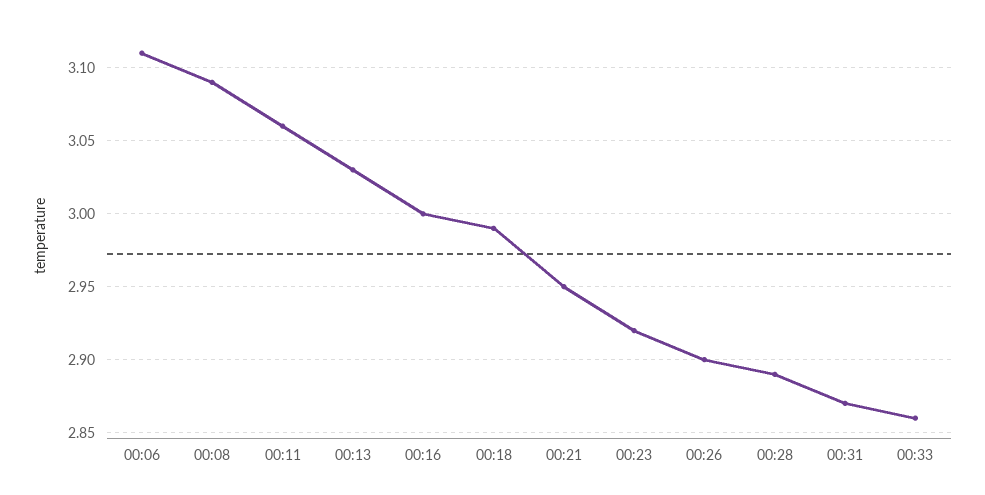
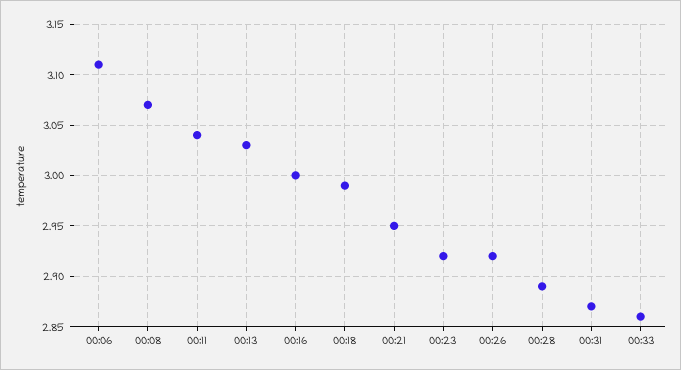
  {
    "00:06": 3.11,
-   "00:08": 3.09,
+   "00:08": 3.07,
-   "00:11": 3.06,
+   "00:11": 3.04,
    "00:13": 3.03,
    "00:16": 3,
    "00:18": 2.99,
    "00:21": 2.95,
    "00:23": 2.92,
-   "00:26": 2.9,
+   "00:26": 2.92,
    "00:28": 2.89,
    "00:31": 2.87,
    "00:33": 2.86
  }

